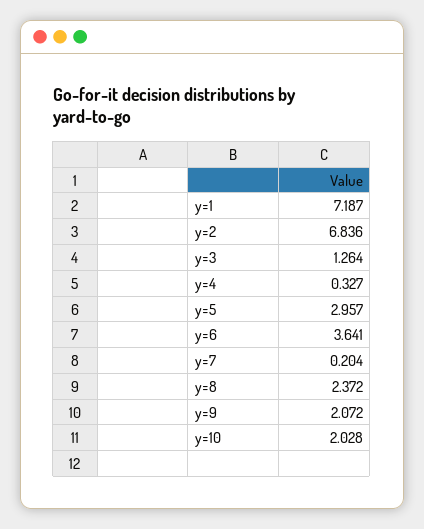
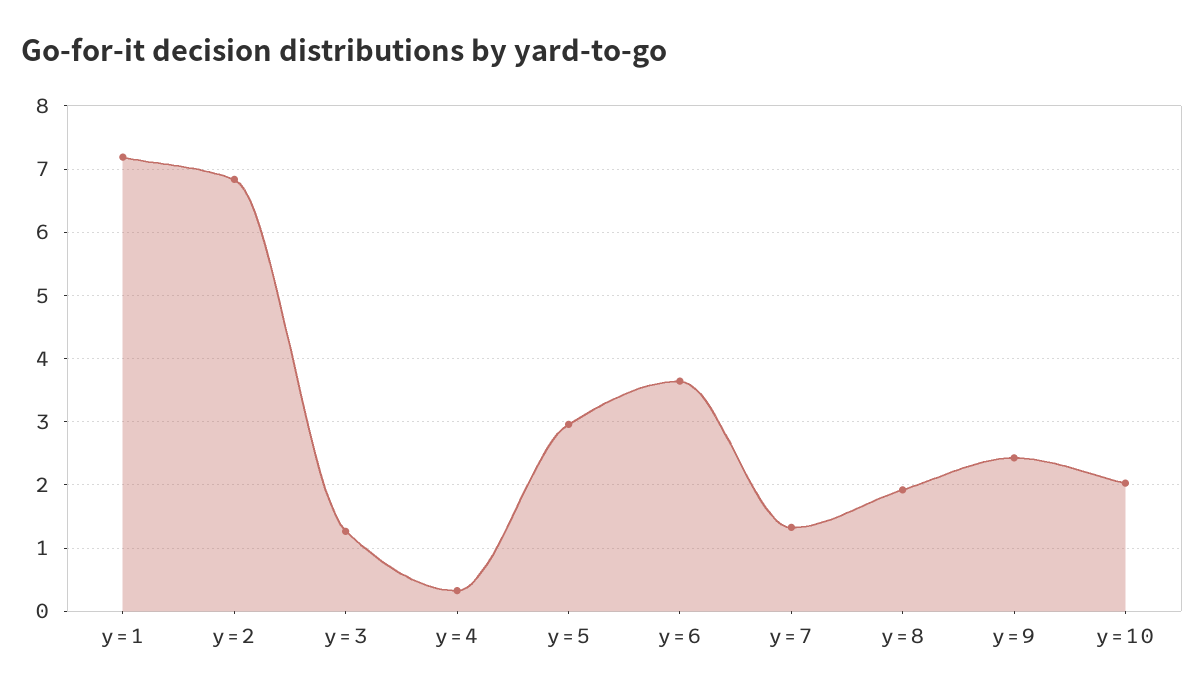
  {
    "y=1": 7.187,
    "y=2": 6.836,
    "y=3": 1.264,
    "y=4": 0.327,
    "y=5": 2.957,
    "y=6": 3.641,
-   "y=7": 0.204,
+   "y=7": 1.3,
-   "y=8": 2.372,
+   "y=8": 1.9,
-   "y=9": 2.072,
+   "y=9": 2.4,
    "y=10": 2.028
  }

